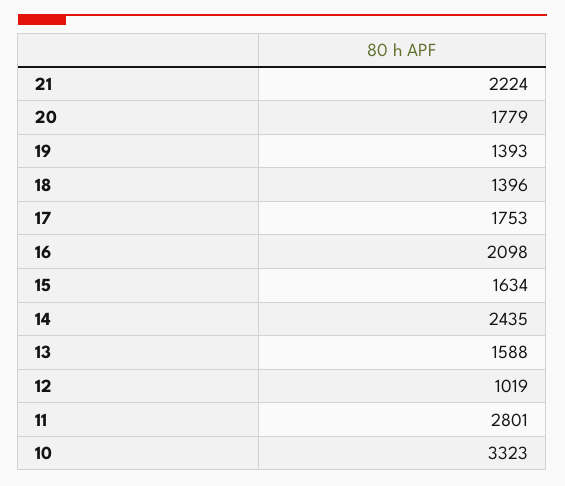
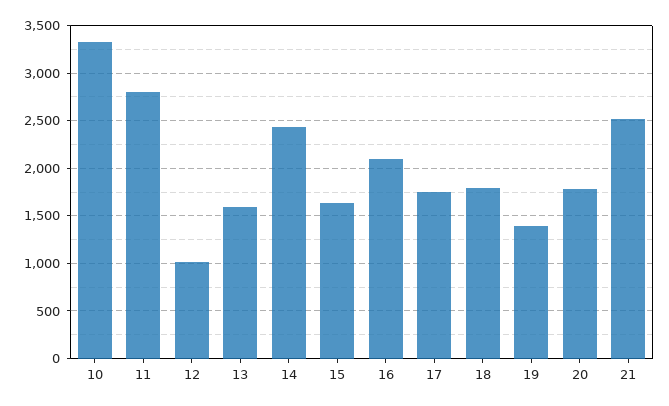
  {
-   "21": 2224,
+   "21": 2500,
    "20": 1779,
    "19": 1393,
-   "18": 1396,
+   "18": 1800,
    "17": 1753,
    "16": 2098,
    "15": 1634,
    "14": 2435,
    "13": 1588,
    "12": 1019,
    "11": 2801,
    "10": 3323
  }

